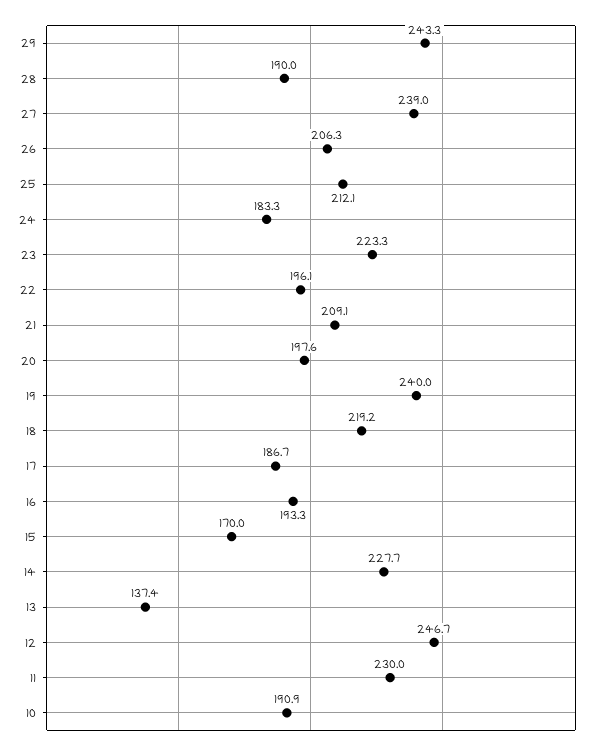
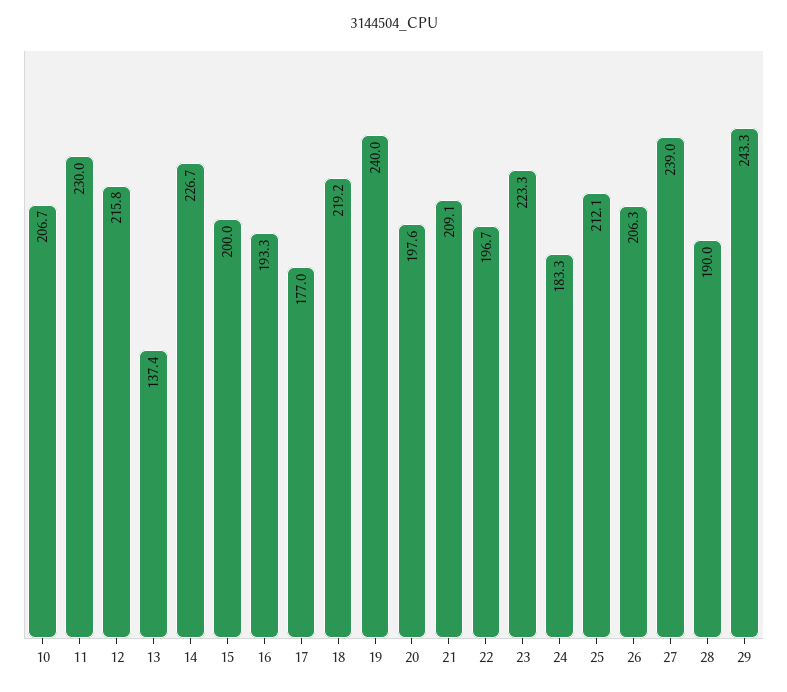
  {
    "29": 243.3,
    "28": 190,
    "27": 239,
    "26": 206.3,
    "25": 212.1,
    "24": 183.3,
    "23": 223.3,
-   "22": 196.1,
+   "22": 196.7,
    "21": 209.1,
    "20": 197.6,
    "19": 240,
    "18": 219.2,
-   "17": 186.7,
+   "17": 177,
    "16": 193.3,
-   "15": 170,
+   "15": 200,
-   "14": 227.7,
+   "14": 226.7,
    "13": 137.4,
-   "12": 246.7,
+   "12": 215.8,
    "11": 230,
-   "10": 190.9
+   "10": 206.7
  }

